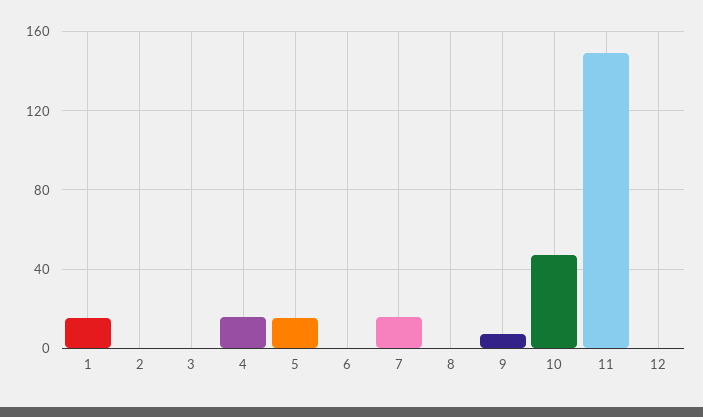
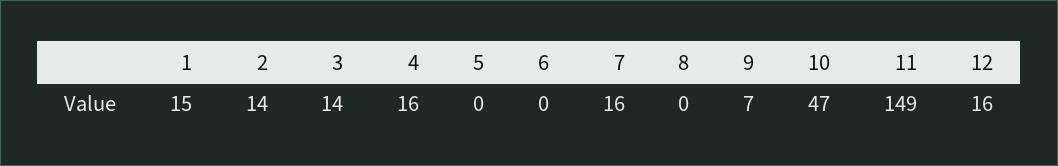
  {
    "1": 15,
-   "2": 0,
+   "2": 14,
-   "3": 0,
+   "3": 14,
    "4": 16,
-   "5": 15,
+   "5": 0,
    "6": 0,
    "7": 16,
    "8": 0,
    "9": 7,
    "10": 47,
    "11": 149,
-   "12": 0
+   "12": 16
  }

